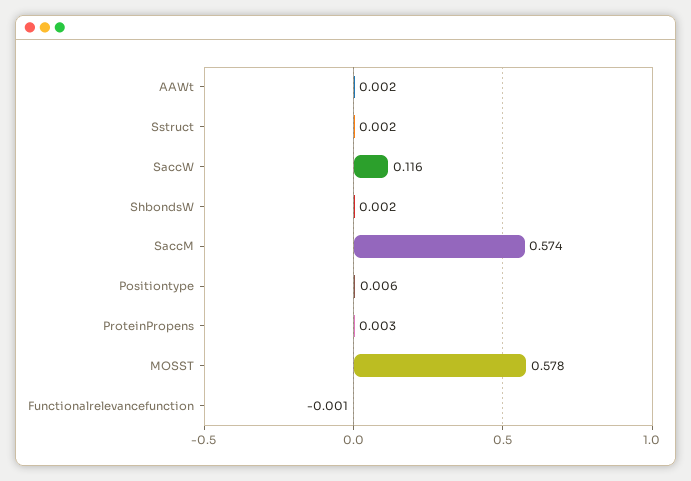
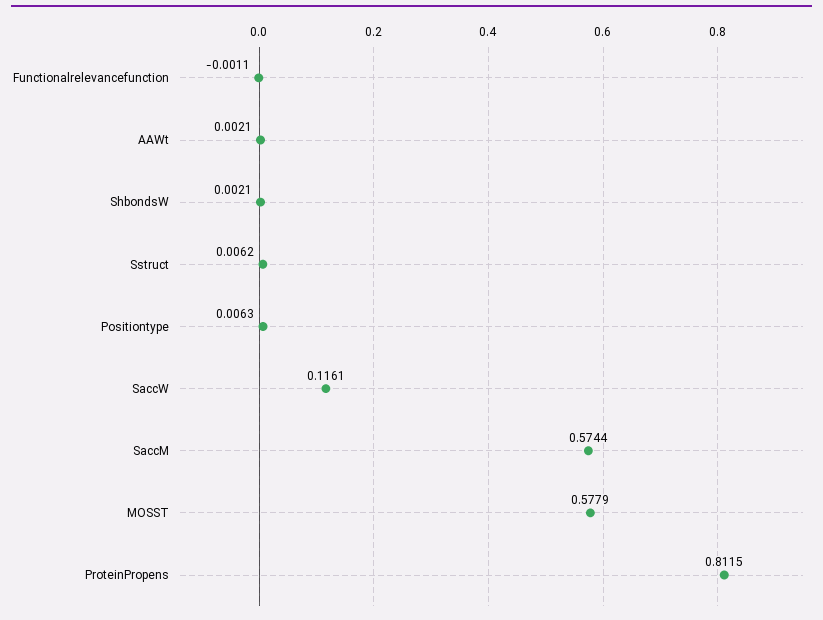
  {
    "AAWt": 0.0021,
-   "Sstruct": 0.002,
+   "Sstruct": 0.0062,
    "SaccW": 0.1161,
    "ShbondsW": 0.0021,
    "SaccM": 0.5744,
    "Positiontype": 0.0063,
-   "ProteinPropens": 0.003,
+   "ProteinPropens": 0.8115,
    "MOSST": 0.5779,
    "Functionalrelevancefunction": -0.0011
  }

